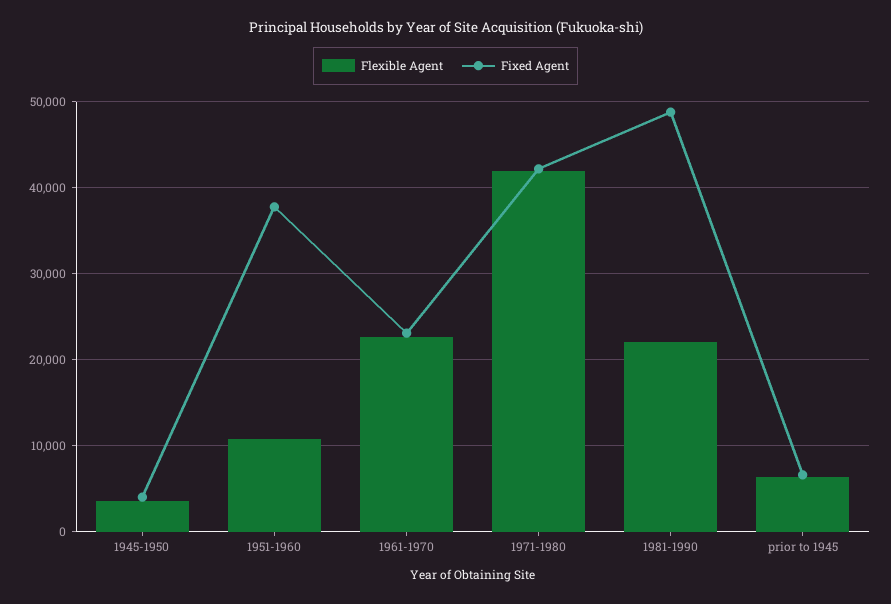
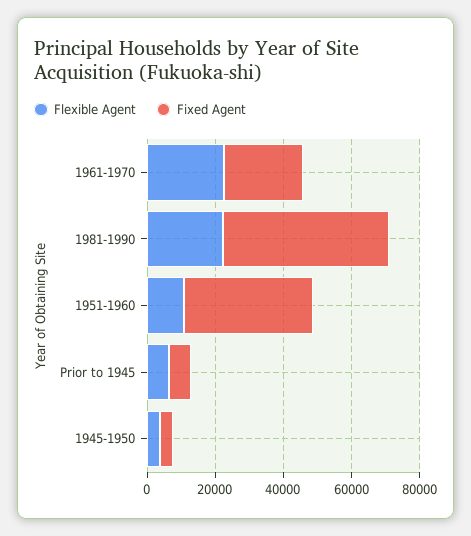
  {
    "Flexible Agent": {
      "1945-1950": 4000,
      "1951-1960": 11000,
      "1961-1970": 23000,
-     "1971-1980": 42000,
      "1981-1990": 22000,
      "prior to 1945": 6000
    },
    "Fixed Agent": {
      "1945-1950": 4000,
      "1951-1960": 38000,
      "1961-1970": 23000,
-     "1971-1980": 42000,
      "1981-1990": 49000,
      "prior to 1945": 7000
    }
  }

